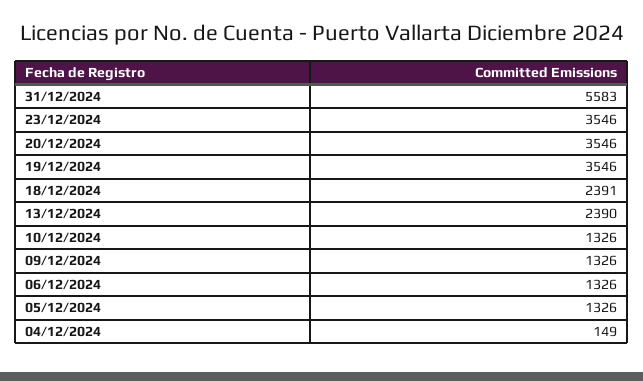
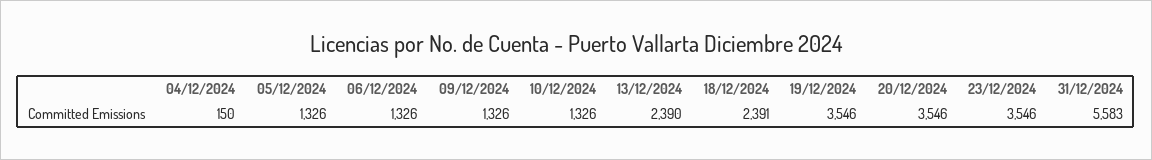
  {
    "31/12/2024": 5583,
    "23/12/2024": 3546,
    "20/12/2024": 3546,
    "19/12/2024": 3546,
    "18/12/2024": 2391,
    "13/12/2024": 2390,
    "10/12/2024": 1326,
    "09/12/2024": 1326,
    "06/12/2024": 1326,
    "05/12/2024": 1326,
-   "04/12/2024": 149
+   "04/12/2024": 150
  }

